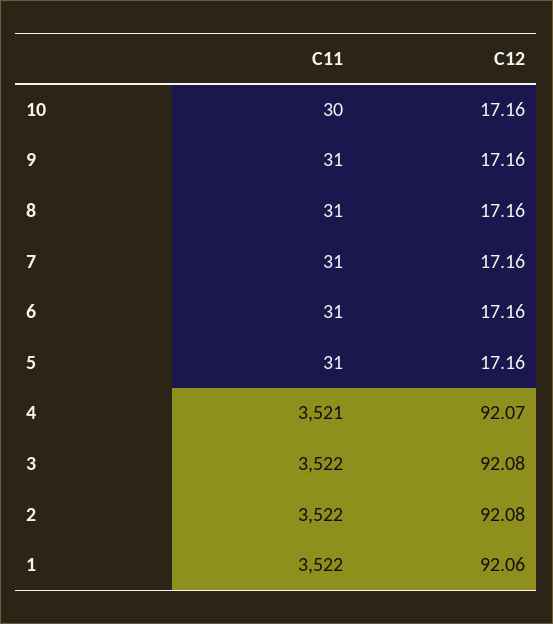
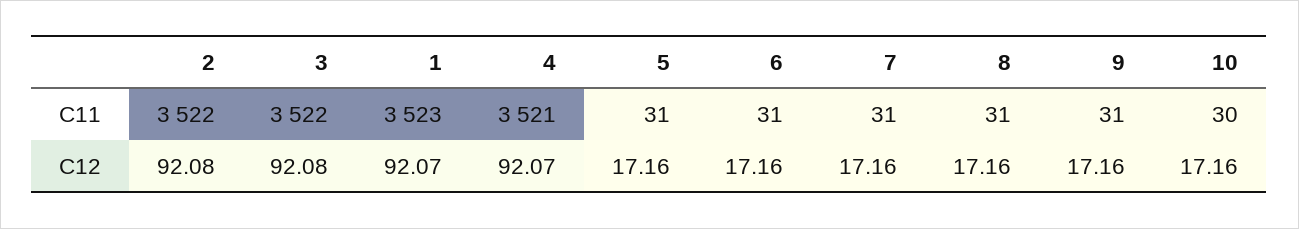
  {
    "C11": {
      "10": 30,
      "9": 31,
      "8": 31,
      "7": 31,
      "6": 31,
      "5": 31,
      "4": 3521,
      "3": 3522,
      "2": 3522,
-     "1": 3522
+     "1": 3523
    },
    "C12": {
      "10": 17.16,
      "9": 17.16,
      "8": 17.16,
      "7": 17.16,
      "6": 17.16,
      "5": 17.16,
      "4": 92.07,
      "3": 92.08,
      "2": 92.08,
-     "1": 92.06
+     "1": 92.07
    }
  }

